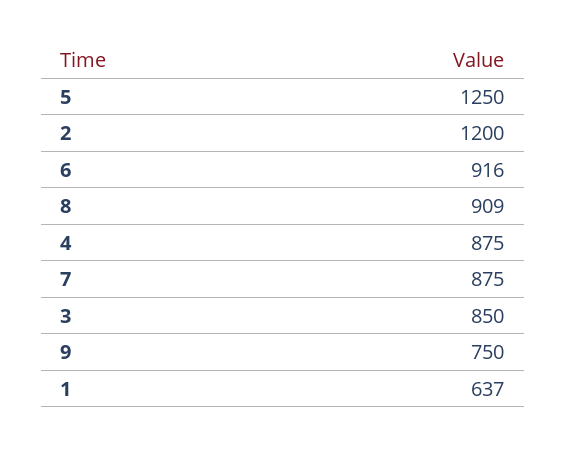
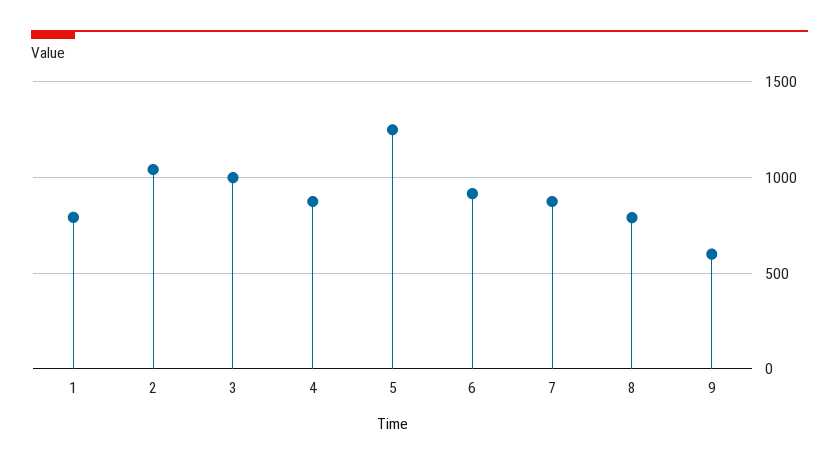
  {
    "5": 1250,
-   "2": 1200,
+   "2": 1050,
    "6": 916,
-   "8": 909,
+   "8": 800,
    "4": 875,
    "7": 875,
-   "3": 850,
+   "3": 1000,
-   "9": 750,
+   "9": 600,
-   "1": 637
+   "1": 800
  }

